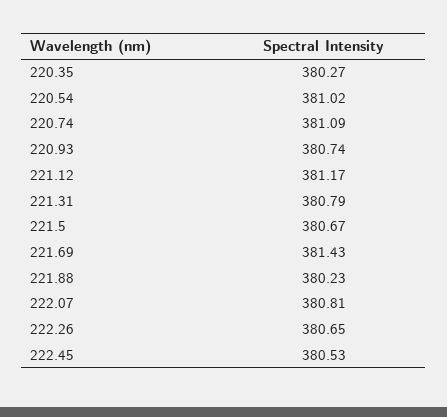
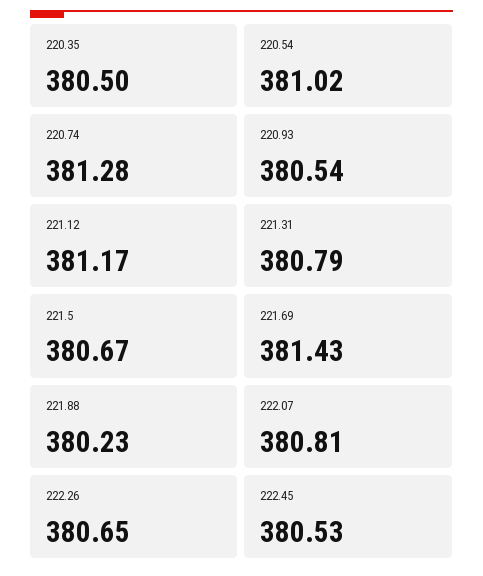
  {
-   "220.35": 380.27,
+   "220.35": 380.5,
    "220.54": 381.02,
-   "220.74": 381.09,
+   "220.74": 381.28,
-   "220.93": 380.74,
+   "220.93": 380.54,
    "221.12": 381.17,
    "221.31": 380.79,
    "221.5": 380.67,
    "221.69": 381.43,
    "221.88": 380.23,
    "222.07": 380.81,
    "222.26": 380.65,
    "222.45": 380.53
  }

